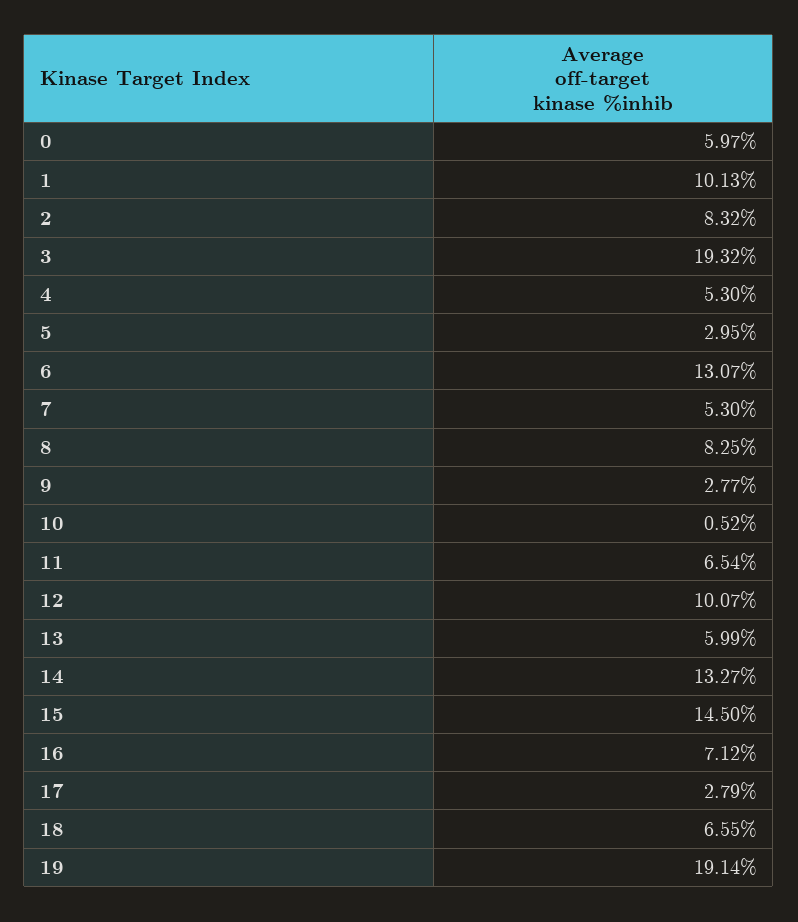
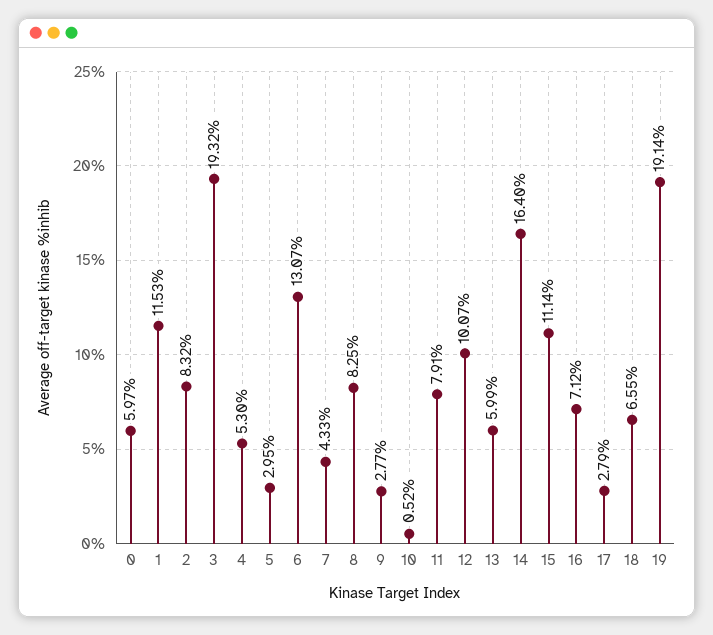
  {
    "0": 5.97,
-   "1": 10.13,
+   "1": 11.53,
    "2": 8.32,
    "3": 19.32,
    "4": 5.3,
    "5": 2.95,
    "6": 13.07,
-   "7": 5.3,
+   "7": 4.33,
    "8": 8.25,
    "9": 2.77,
    "10": 0.52,
-   "11": 6.54,
+   "11": 7.91,
    "12": 10.07,
    "13": 5.99,
-   "14": 13.27,
+   "14": 16.4,
-   "15": 14.5,
+   "15": 11.14,
    "16": 7.12,
    "17": 2.79,
    "18": 6.55,
    "19": 19.14
  }

